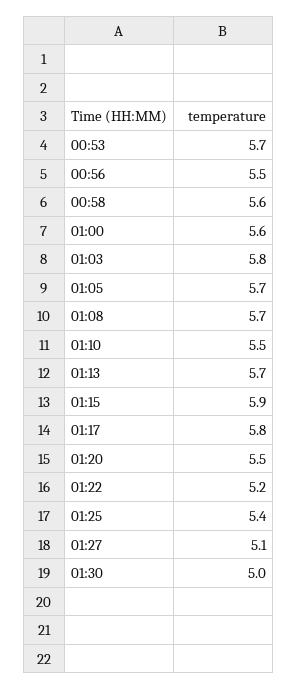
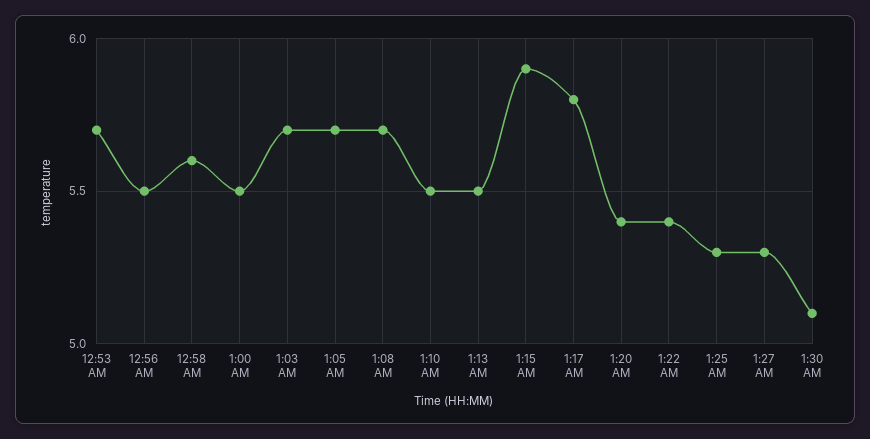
  {
    "00:53": 5.7,
    "00:56": 5.5,
    "00:58": 5.6,
-   "01:00": 5.6,
+   "01:00": 5.5,
-   "01:03": 5.8,
+   "01:03": 5.7,
    "01:05": 5.7,
    "01:08": 5.7,
    "01:10": 5.5,
-   "01:13": 5.7,
+   "01:13": 5.5,
    "01:15": 5.9,
    "01:17": 5.8,
-   "01:20": 5.5,
+   "01:20": 5.4,
-   "01:22": 5.2,
+   "01:22": 5.4,
-   "01:25": 5.4,
+   "01:25": 5.3,
-   "01:27": 5.1,
+   "01:27": 5.3,
-   "01:30": 5
+   "01:30": 5.1
  }

